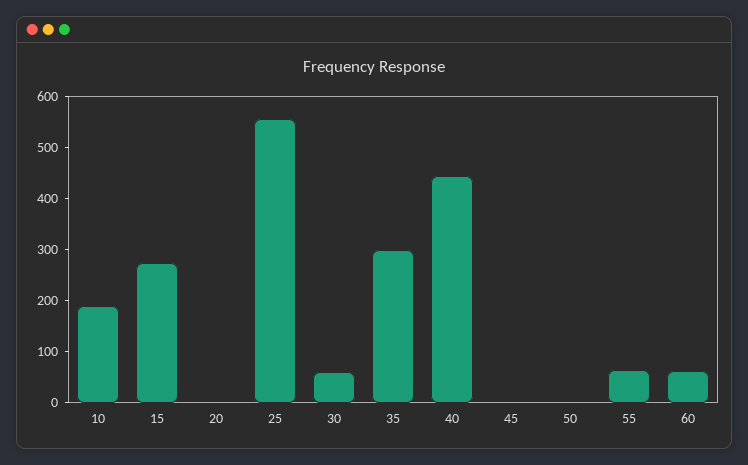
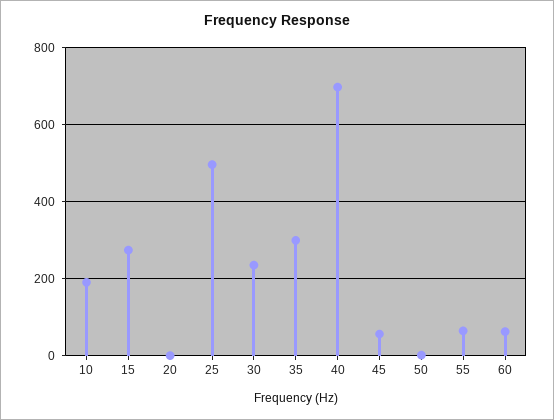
  {
    "10": 200,
    "15": 280,
    "20": 0,
-   "25": 560,
+   "25": 500,
-   "30": 60,
+   "30": 240,
    "35": 300,
-   "40": 440,
+   "40": 700,
-   "45": 0,
+   "45": 60,
    "50": 0,
    "55": 60,
    "60": 60
  }

